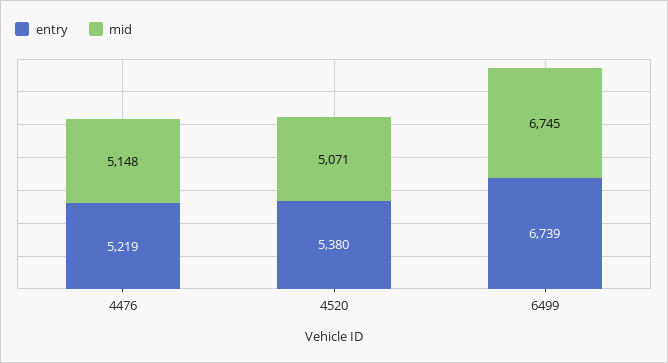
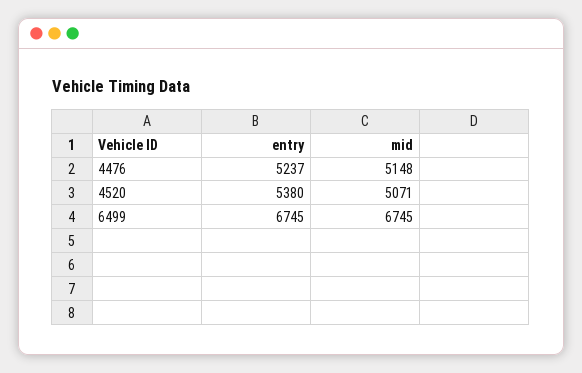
  {
    "entry": {
-     "4476": 5219,
+     "4476": 5237,
      "4520": 5380,
-     "6499": 6739
+     "6499": 6745
    },
    "mid": {
      "4476": 5148,
      "4520": 5071,
      "6499": 6745
    }
  }

